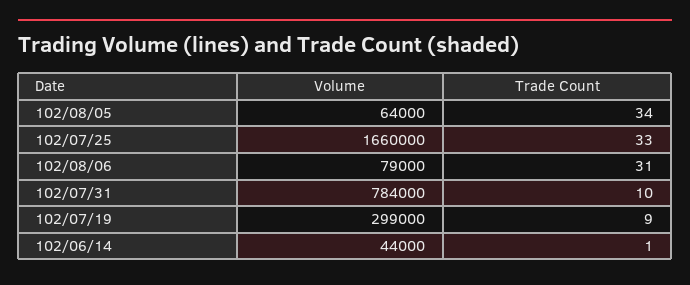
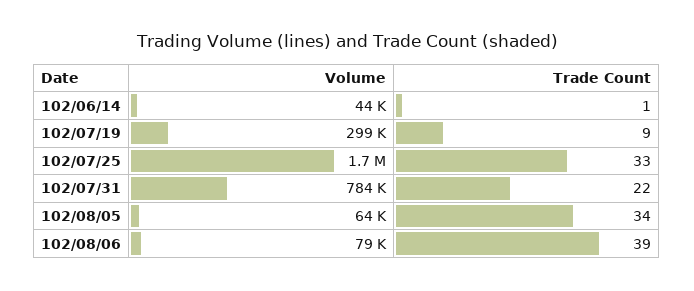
  {
    "Volume": {
      "102/08/05": 64000,
      "102/07/25": 1660000,
      "102/08/06": 79000,
      "102/07/31": 784000,
      "102/07/19": 299000,
      "102/06/14": 44000
    },
    "Trade Count": {
      "102/08/05": 34,
      "102/07/25": 33,
-     "102/08/06": 31,
+     "102/08/06": 39,
-     "102/07/31": 10,
+     "102/07/31": 22,
      "102/07/19": 9,
      "102/06/14": 1
    }
  }

